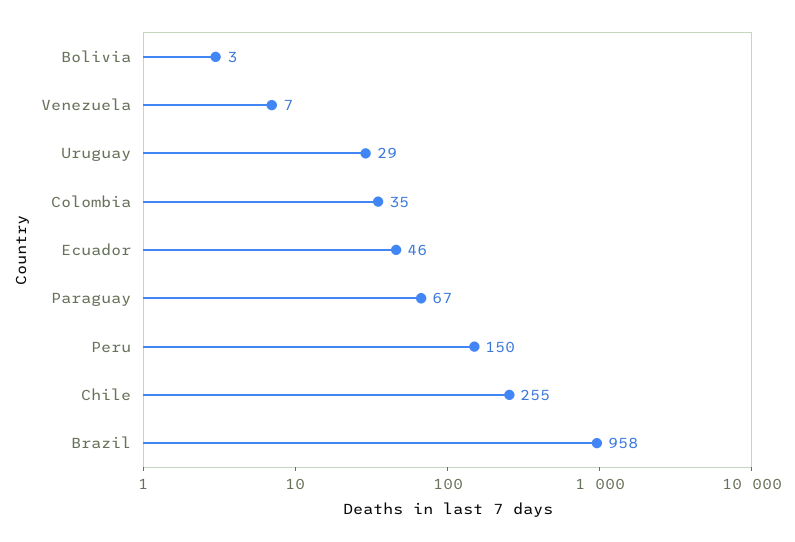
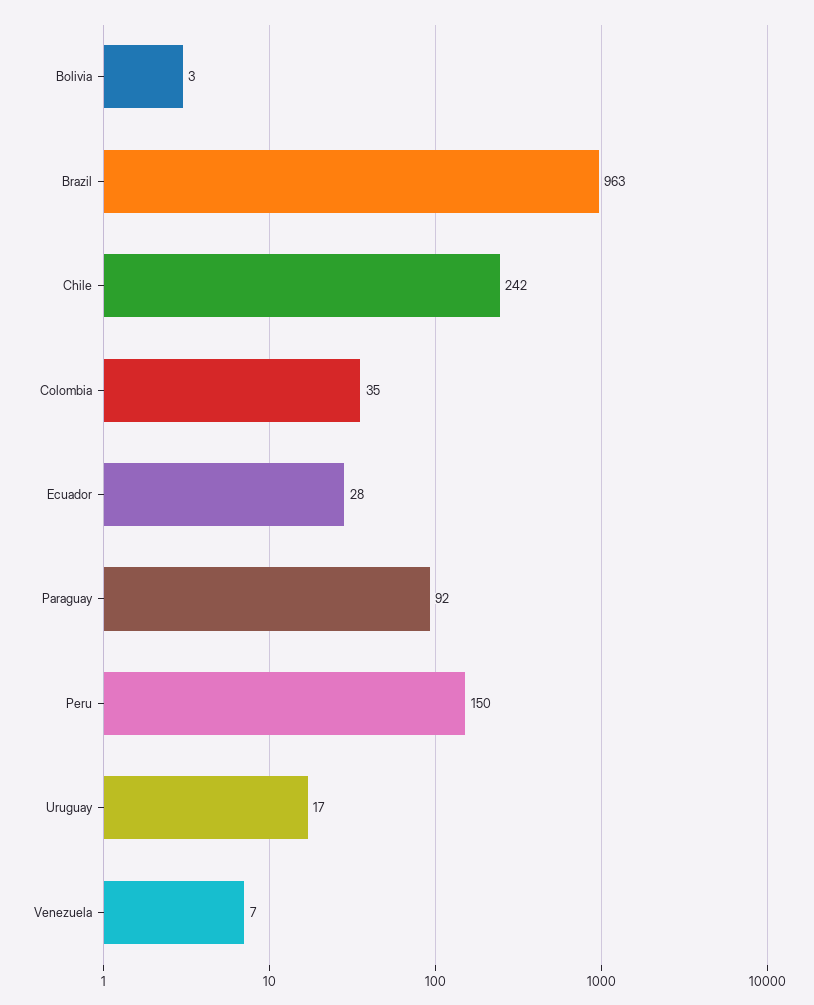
  {
    "Bolivia": 3,
    "Venezuela": 7,
-   "Uruguay": 29,
+   "Uruguay": 17,
    "Colombia": 35,
-   "Ecuador": 46,
+   "Ecuador": 28,
-   "Paraguay": 67,
+   "Paraguay": 92,
    "Peru": 150,
-   "Chile": 255,
+   "Chile": 242,
-   "Brazil": 958
+   "Brazil": 963
  }

